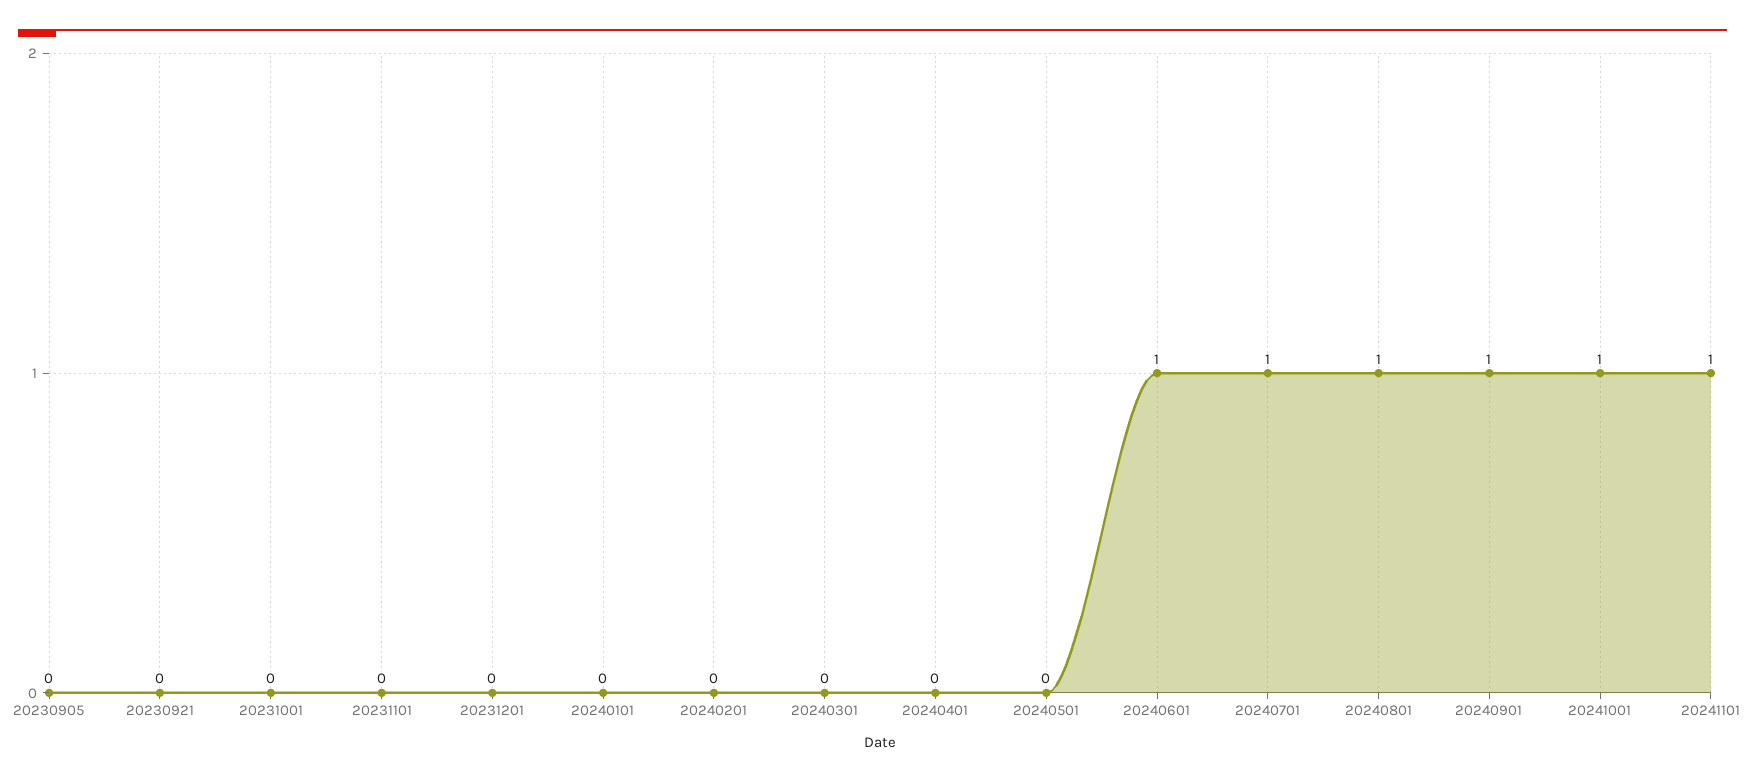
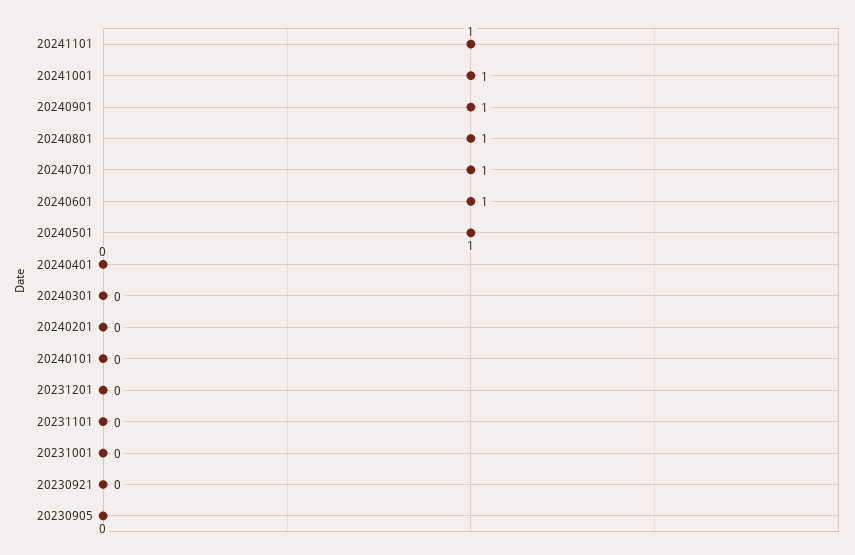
  {
    "20230905": 0,
    "20230921": 0,
    "20231001": 0,
    "20231101": 0,
    "20231201": 0,
    "20240101": 0,
    "20240201": 0,
    "20240301": 0,
    "20240401": 0,
-   "20240501": 0,
+   "20240501": 1,
    "20240601": 1,
    "20240701": 1,
    "20240801": 1,
    "20240901": 1,
    "20241001": 1,
    "20241101": 1
  }

